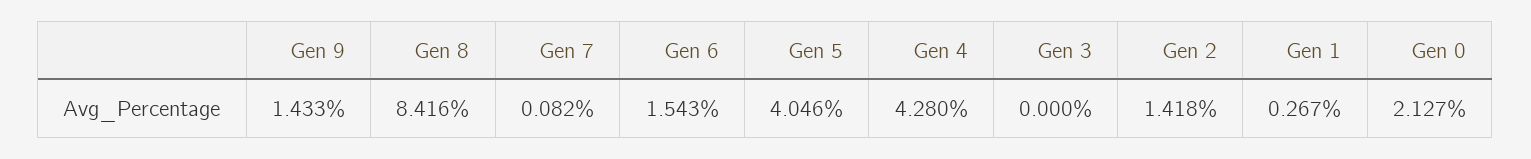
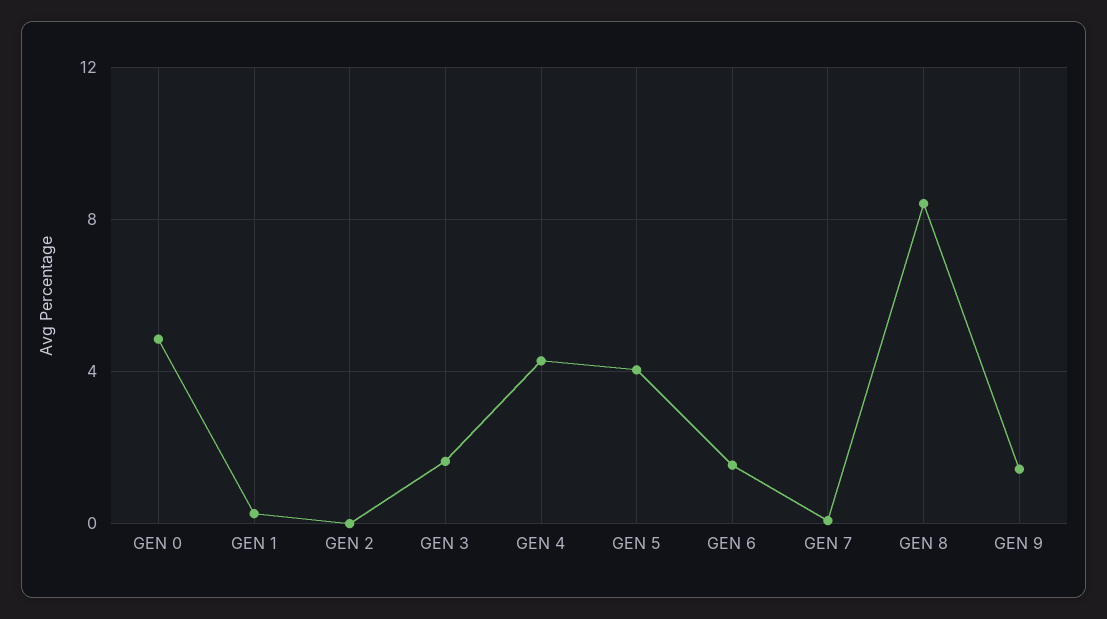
  {
    "Gen 9": 1.433,
    "Gen 8": 8.416,
    "Gen 7": 0.082,
    "Gen 6": 1.543,
    "Gen 5": 4.046,
    "Gen 4": 4.28,
-   "Gen 3": 0,
+   "Gen 3": 1.5,
-   "Gen 2": 1.418,
+   "Gen 2": 0,
    "Gen 1": 0.267,
-   "Gen 0": 2.127
+   "Gen 0": 5
  }

